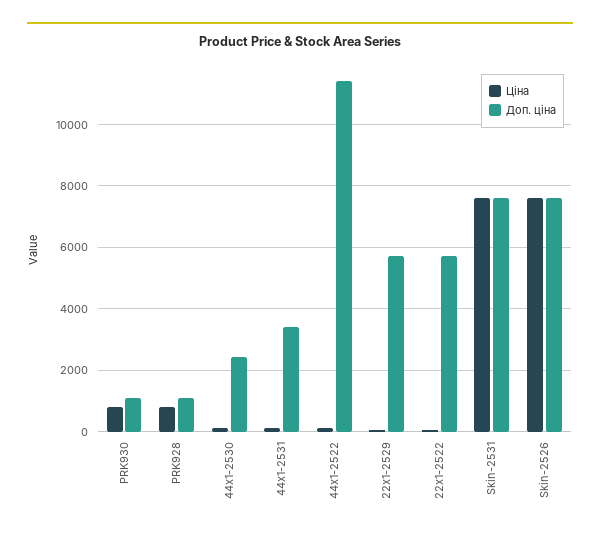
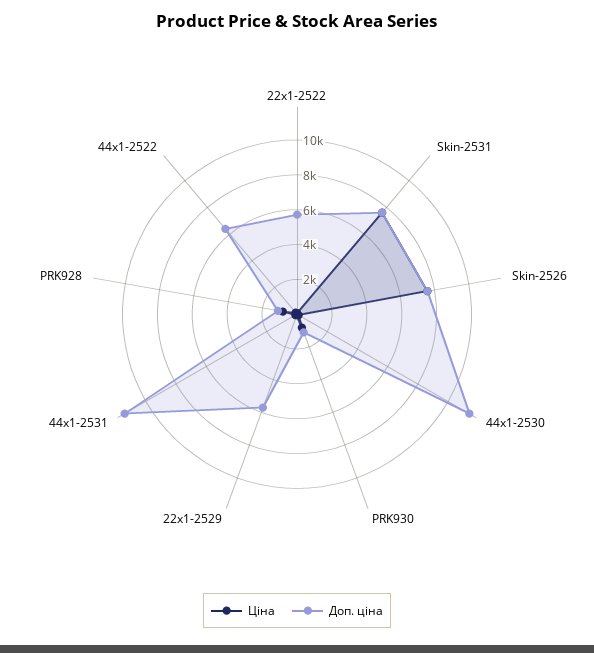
  {
    "Ціна": {
      "PRK930": 800,
      "PRK928": 800,
      "44x1-2530": 200,
      "44x1-2531": 200,
      "44x1-2522": 200,
      "22x1-2529": 0,
      "22x1-2522": 0,
      "Skin-2531": 7600,
      "Skin-2526": 7600
    },
    "Доп. ціна": {
      "PRK930": 1200,
      "PRK928": 1200,
-     "44x1-2530": 2400,
+     "44x1-2530": 11500,
-     "44x1-2531": 3400,
+     "44x1-2531": 11500,
-     "44x1-2522": 11400,
+     "44x1-2522": 6500,
      "22x1-2529": 5800,
      "22x1-2522": 5800,
      "Skin-2531": 7600,
      "Skin-2526": 7600
    }
  }

